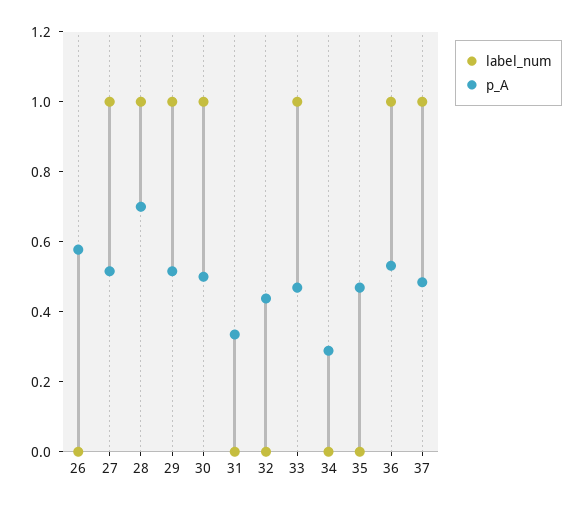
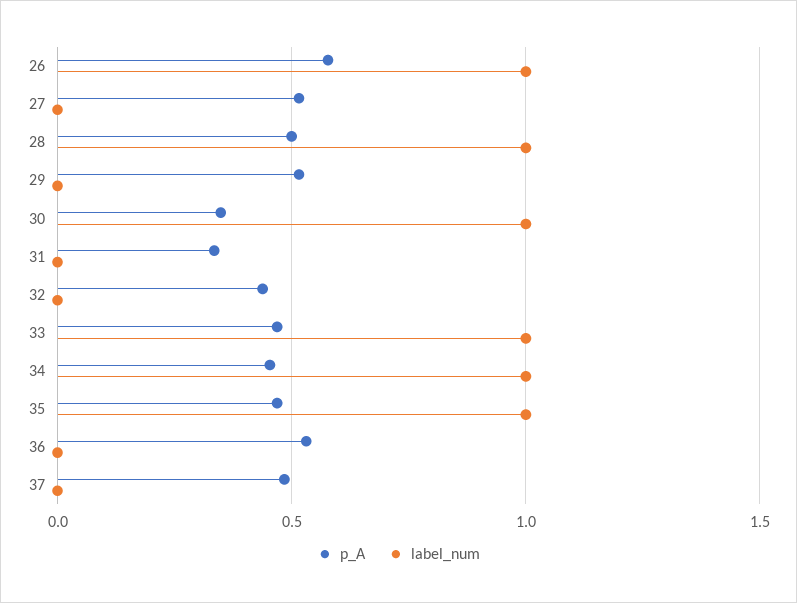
  {
    "label_num": {
-     "26": 0,
+     "26": 1,
-     "27": 1,
+     "27": 0,
      "28": 1,
-     "29": 1,
+     "29": 0,
      "30": 1,
      "31": 0,
      "32": 0,
      "33": 1,
-     "34": 0,
+     "34": 1,
-     "35": 0,
+     "35": 1,
-     "36": 1,
+     "36": 0,
-     "37": 1
+     "37": 0
    },
    "p_A": {
      "26": 0.6,
      "27": 0.5,
-     "28": 0.7,
+     "28": 0.5,
      "29": 0.5,
-     "30": 0.5,
+     "30": 0.35,
      "31": 0.35,
      "32": 0.45,
      "33": 0.45,
-     "34": 0.3,
+     "34": 0.45,
      "35": 0.45,
      "36": 0.55,
      "37": 0.5
    }
  }

